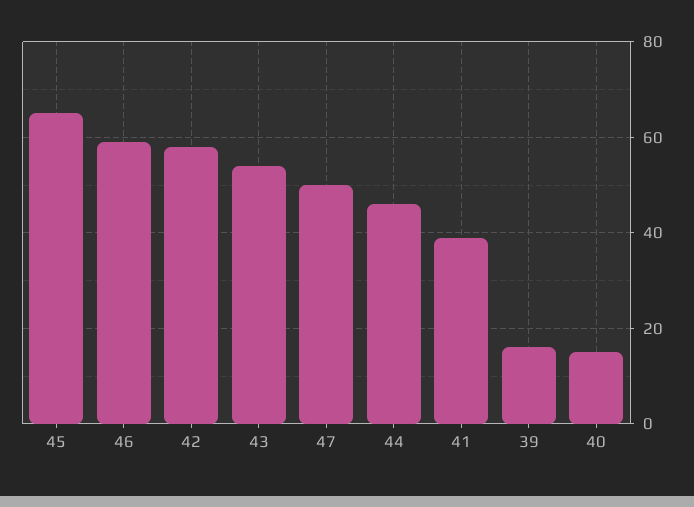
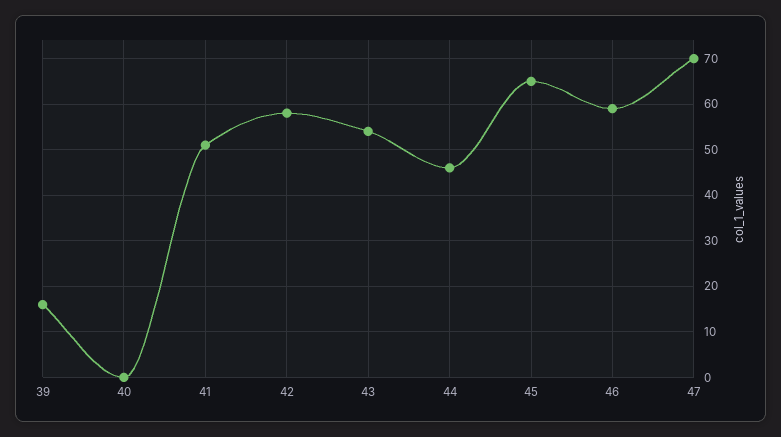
  {
    "45": 65,
    "46": 60,
    "42": 60,
    "43": 55,
-   "47": 50,
+   "47": 70,
    "44": 45,
-   "41": 40,
+   "41": 50,
    "39": 15,
-   "40": 15
+   "40": 0
  }

